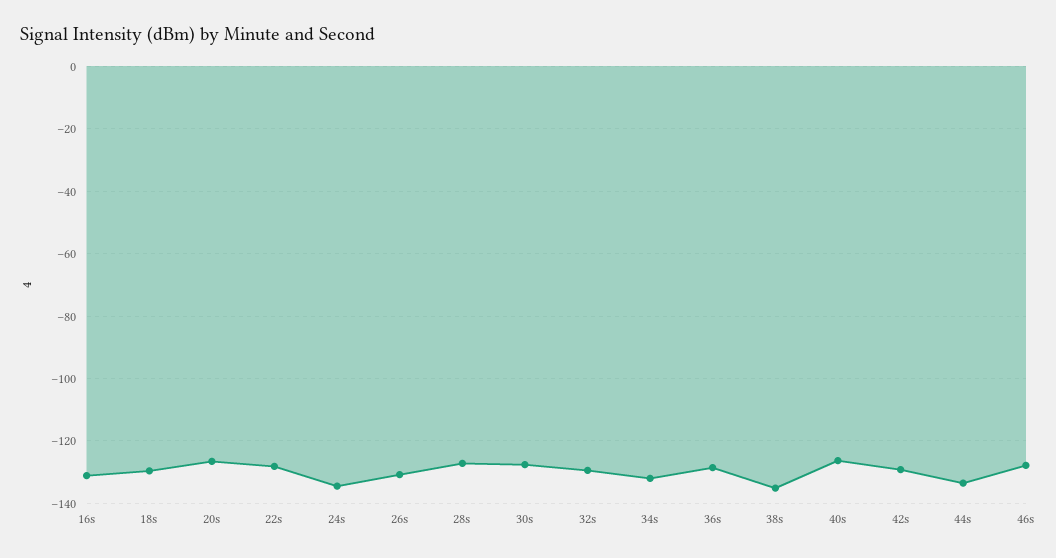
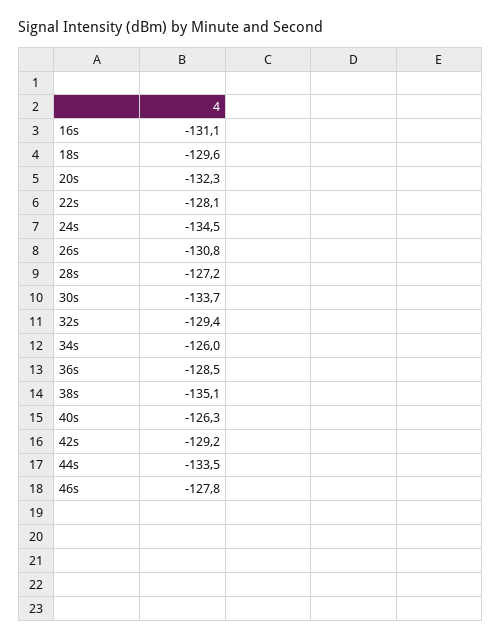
  {
    "16s": -131.1,
    "18s": -129.6,
-   "20s": -126,
+   "20s": -132.3,
    "22s": -128.1,
    "24s": -134.5,
    "26s": -130.8,
    "28s": -127.2,
-   "30s": -128,
+   "30s": -133.7,
    "32s": -129.4,
-   "34s": -132,
+   "34s": -126,
    "36s": -128.5,
    "38s": -135.1,
    "40s": -126.3,
    "42s": -129.2,
    "44s": -133.5,
    "46s": -127.8
  }

